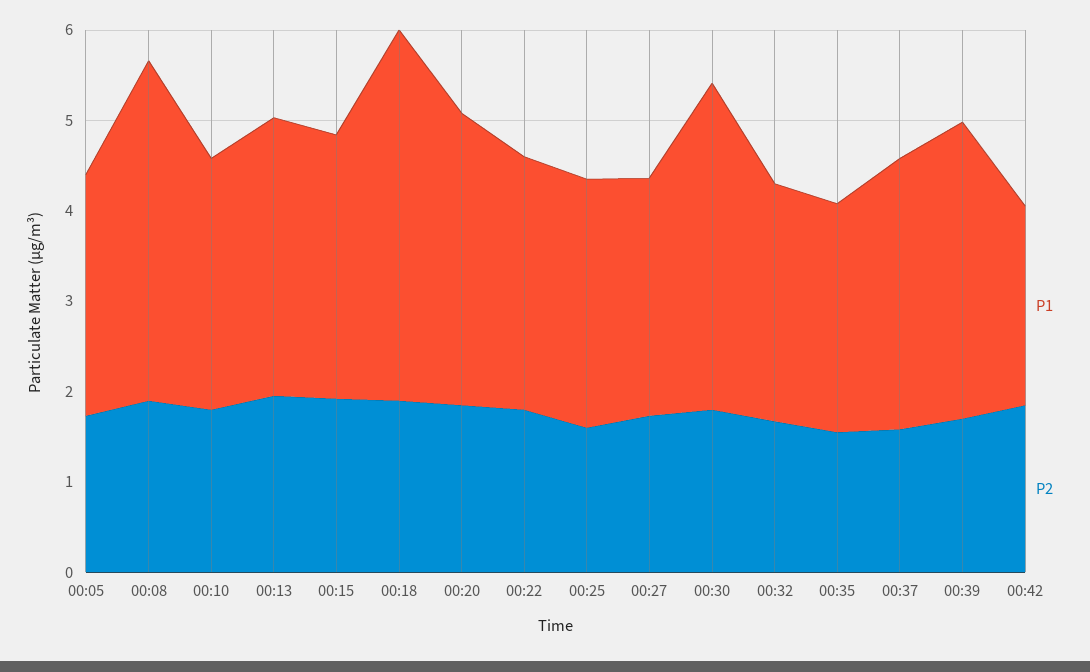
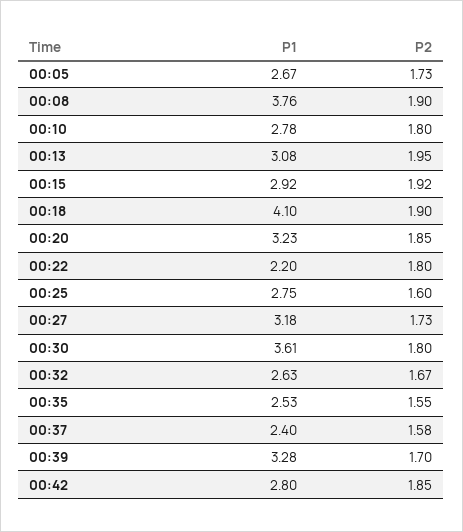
  {
    "P1": {
      "00:05": 2.67,
      "00:08": 3.76,
      "00:10": 2.78,
      "00:13": 3.08,
      "00:15": 2.92,
      "00:18": 4.1,
      "00:20": 3.23,
-     "00:22": 2.8,
+     "00:22": 2.2,
      "00:25": 2.75,
-     "00:27": 2.6,
+     "00:27": 3.18,
      "00:30": 3.61,
      "00:32": 2.63,
      "00:35": 2.53,
-     "00:37": 3,
+     "00:37": 2.4,
      "00:39": 3.28,
-     "00:42": 2.2
+     "00:42": 2.8
    },
    "P2": {
      "00:05": 1.73,
      "00:08": 1.9,
      "00:10": 1.8,
      "00:13": 1.95,
      "00:15": 1.92,
      "00:18": 1.9,
      "00:20": 1.85,
      "00:22": 1.8,
      "00:25": 1.6,
      "00:27": 1.73,
      "00:30": 1.8,
      "00:32": 1.67,
      "00:35": 1.55,
      "00:37": 1.58,
      "00:39": 1.7,
      "00:42": 1.85
    }
  }

